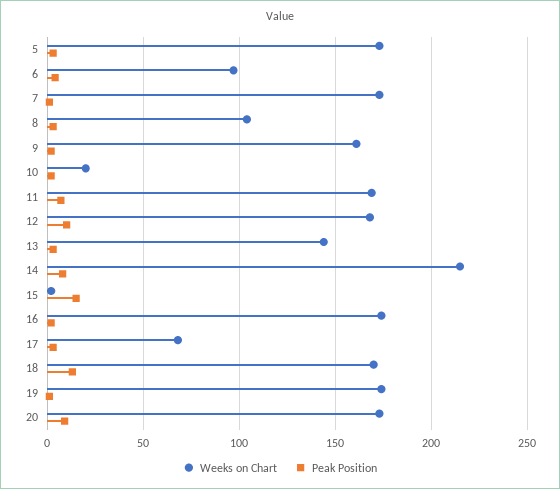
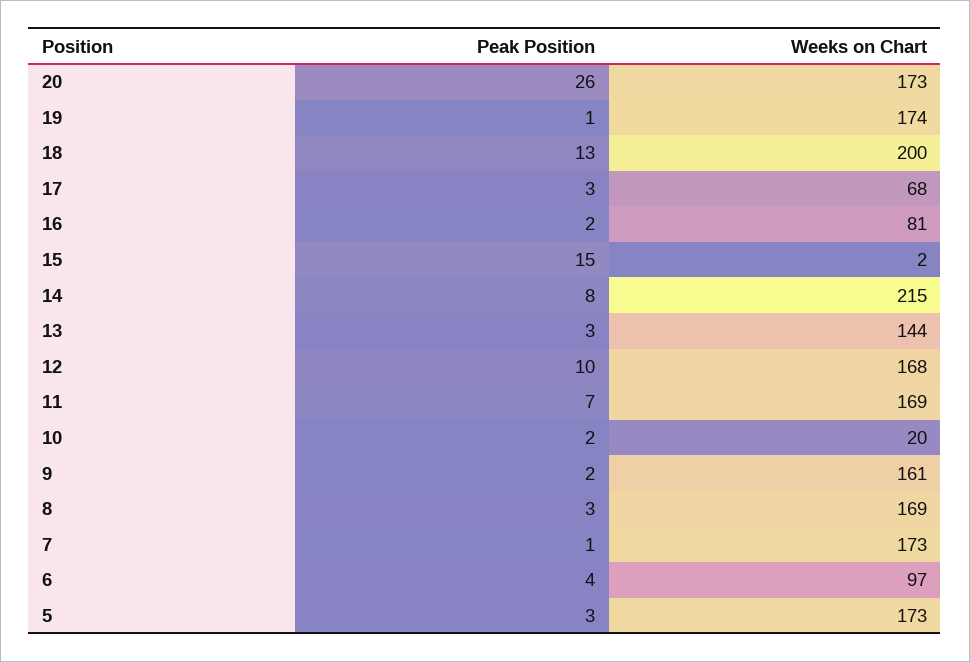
  {
    "Weeks on Chart": {
      "5": 173,
      "6": 97,
      "7": 173,
-     "8": 105,
+     "8": 169,
      "9": 161,
      "10": 20,
      "11": 169,
      "12": 168,
      "13": 144,
      "14": 215,
      "15": 2,
-     "16": 175,
+     "16": 81,
      "17": 68,
-     "18": 170,
+     "18": 200,
      "19": 174,
      "20": 173
    },
    "Peak Position": {
      "5": 3,
      "6": 4,
      "7": 1,
      "8": 3,
      "9": 2,
      "10": 2,
      "11": 7,
      "12": 10,
      "13": 3,
      "14": 8,
      "15": 15,
      "16": 2,
      "17": 3,
      "18": 13,
      "19": 1,
-     "20": 10
+     "20": 26
    }
  }

